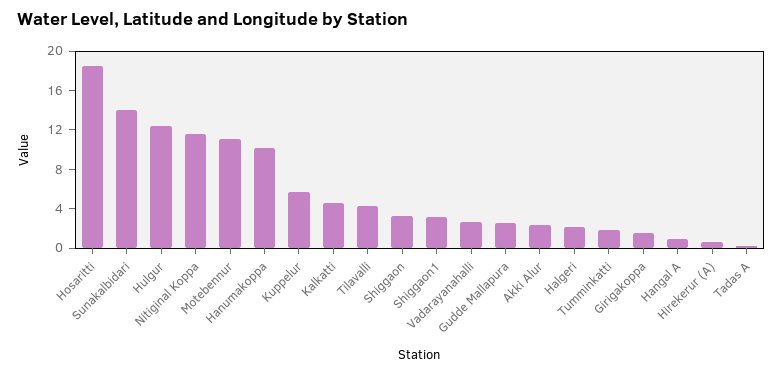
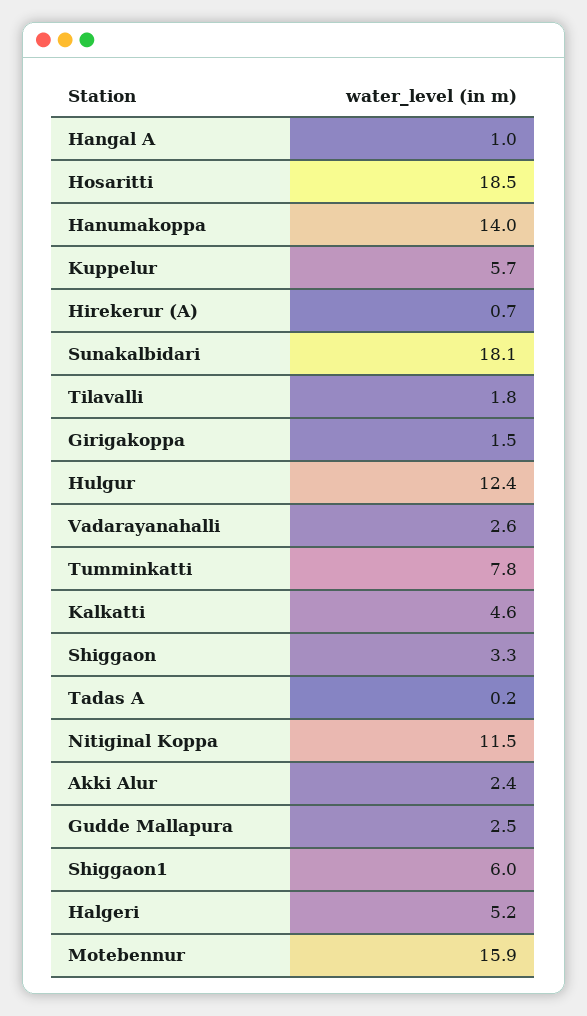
  {
    "Hosaritti": 18.5,
-   "Sunakalbidari": 14,
+   "Sunakalbidari": 18.1,
    "Hulgur": 12.4,
    "Nitiginal Koppa": 11.5,
-   "Motebennur": 11,
+   "Motebennur": 15.9,
-   "Hanumakoppa": 10,
+   "Hanumakoppa": 14,
    "Kuppelur": 5.7,
    "Kalkatti": 4.6,
-   "Tilavalli": 4,
+   "Tilavalli": 1.8,
    "Shiggaon": 3.3,
-   "Shiggaon1": 3,
+   "Shiggaon1": 6,
    "Vadarayanahalli": 2.6,
    "Gudde Mallapura": 2.5,
    "Akki Alur": 2.4,
-   "Halgeri": 2,
+   "Halgeri": 5.2,
-   "Tumminkatti": 2,
+   "Tumminkatti": 7.8,
    "Girigakoppa": 1.5,
    "Hangal A": 1,
    "Hirekerur (A)": 0.7,
    "Tadas A": 0.2
  }

